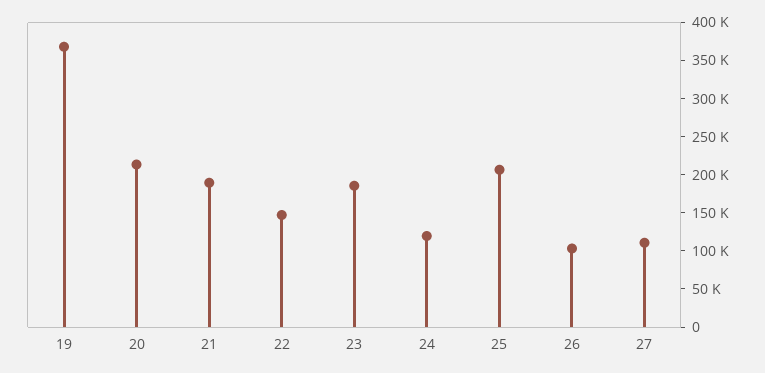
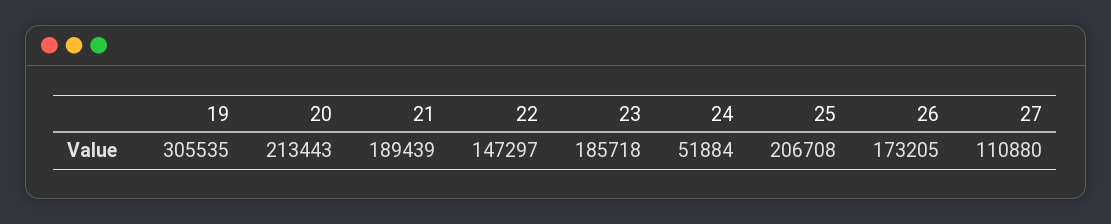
  {
-   "19": 375000,
+   "19": 305535,
    "20": 213443,
    "21": 189439,
    "22": 147297,
    "23": 185718,
-   "24": 125000,
+   "24": 51884,
    "25": 206708,
-   "26": 100000,
+   "26": 173205,
    "27": 110880
  }

